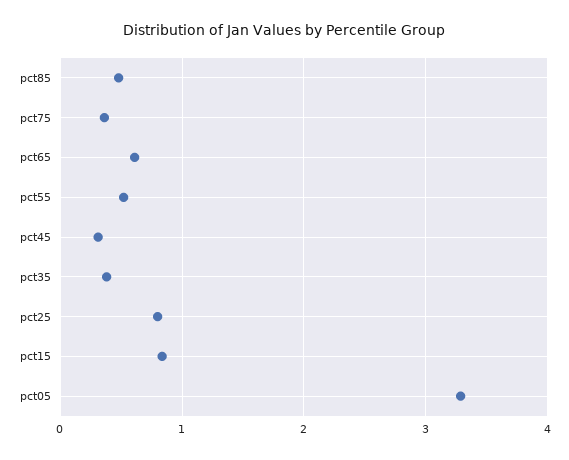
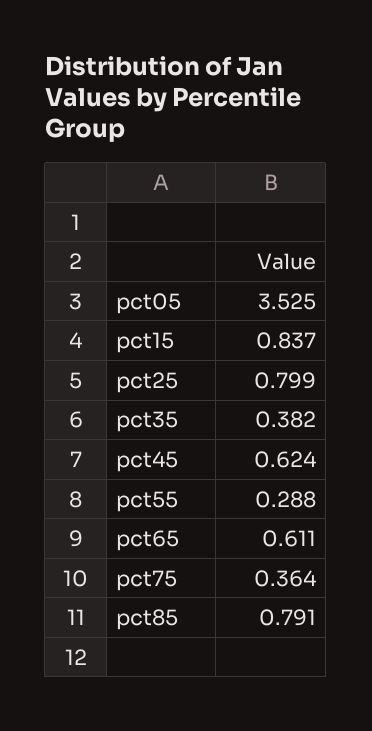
  {
-   "pct85": 0.5,
+   "pct85": 0.791,
    "pct75": 0.364,
    "pct65": 0.611,
-   "pct55": 0.5,
+   "pct55": 0.288,
-   "pct45": 0.3,
+   "pct45": 0.624,
    "pct35": 0.382,
    "pct25": 0.799,
    "pct15": 0.837,
-   "pct05": 3.3
+   "pct05": 3.525
  }

